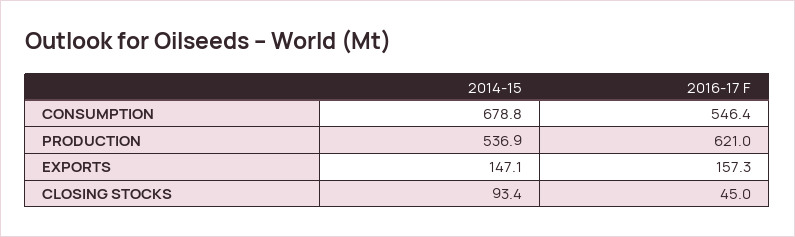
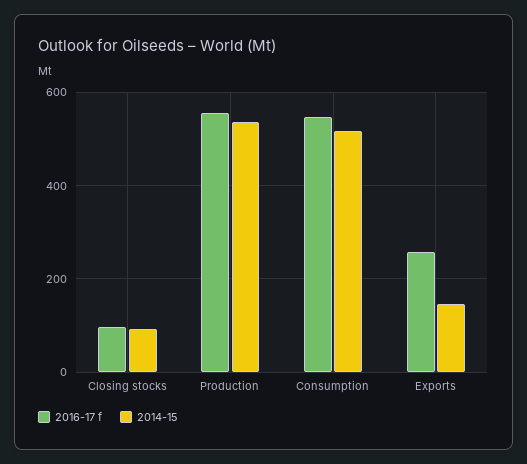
  {
    "2014-15": {
-     "CONSUMPTION": 678.8,
+     "CONSUMPTION": 520,
      "PRODUCTION": 536.9,
      "EXPORTS": 147.1,
      "CLOSING STOCKS": 93.4
    },
    "2016-17 F": {
      "CONSUMPTION": 546.4,
-     "PRODUCTION": 621,
+     "PRODUCTION": 560,
-     "EXPORTS": 157.3,
+     "EXPORTS": 260,
-     "CLOSING STOCKS": 45
+     "CLOSING STOCKS": 100
    }
  }

